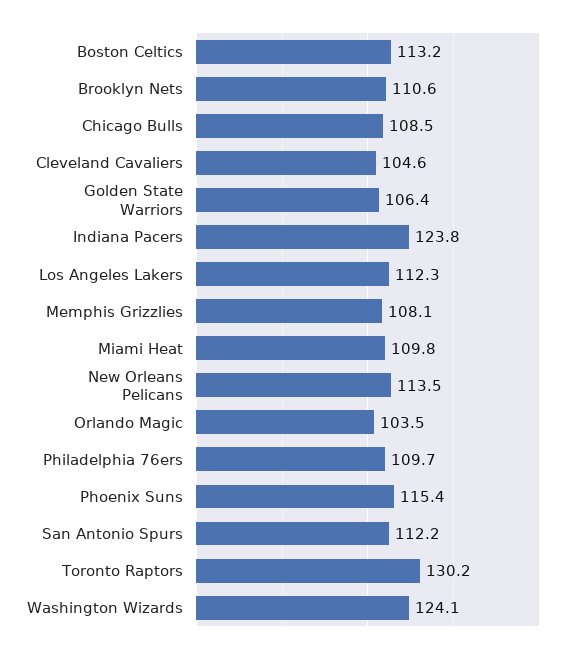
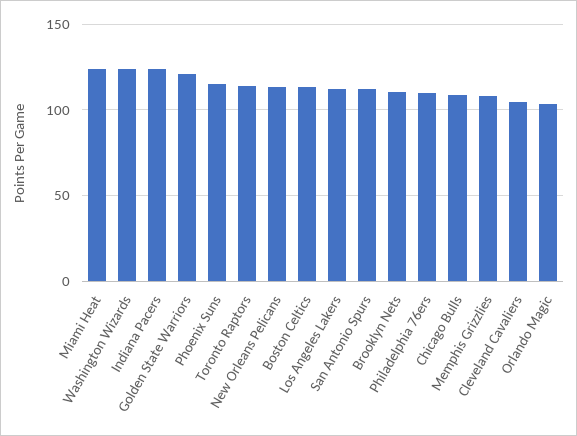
  {
    "Boston Celtics": 113.2,
    "Brooklyn Nets": 110.6,
    "Chicago Bulls": 108.5,
    "Cleveland Cavaliers": 104.6,
-   "Golden State Warriors": 106.4,
+   "Golden State Warriors": 120,
    "Indiana Pacers": 123.8,
    "Los Angeles Lakers": 112.3,
    "Memphis Grizzlies": 108.1,
-   "Miami Heat": 109.8,
+   "Miami Heat": 125,
    "New Orleans Pelicans": 113.5,
    "Orlando Magic": 103.5,
    "Philadelphia 76ers": 109.7,
    "Phoenix Suns": 115.4,
    "San Antonio Spurs": 112.2,
-   "Toronto Raptors": 130.2,
+   "Toronto Raptors": 115,
    "Washington Wizards": 124.1
  }

